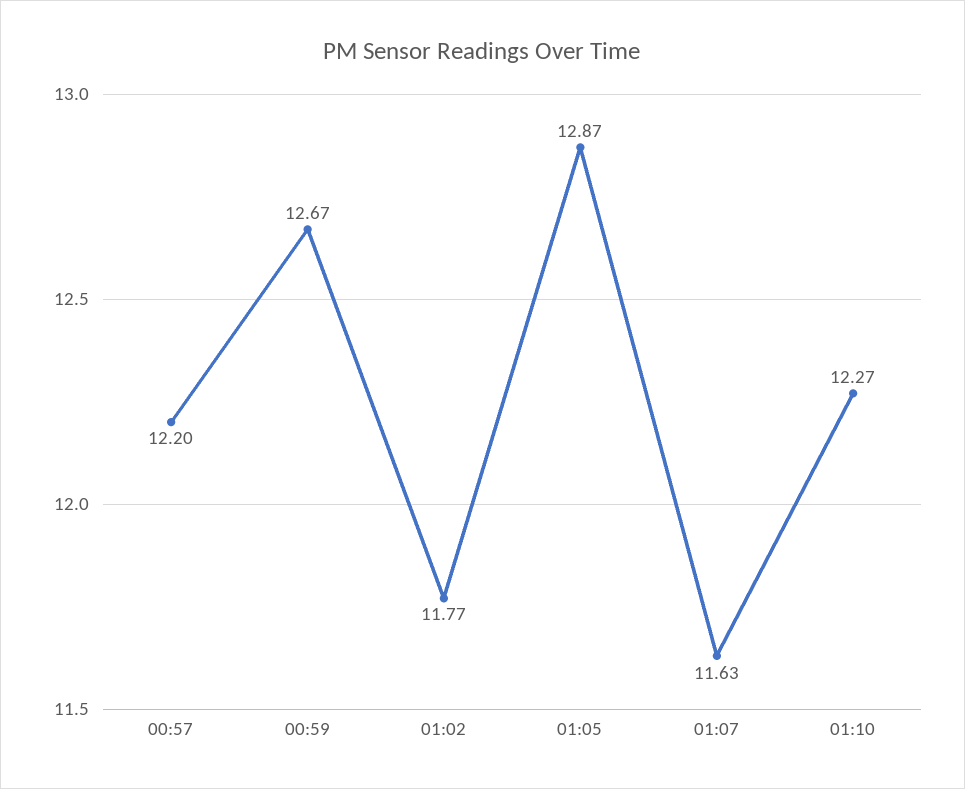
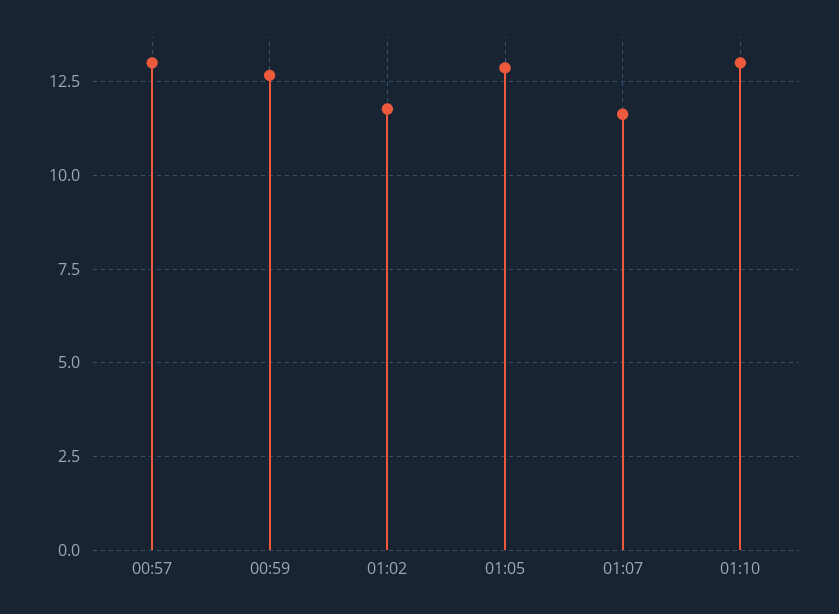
  {
-   "00:57": 12.2,
+   "00:57": 13,
    "00:59": 12.67,
    "01:02": 11.77,
    "01:05": 12.87,
    "01:07": 11.63,
-   "01:10": 12.27
+   "01:10": 13
  }

